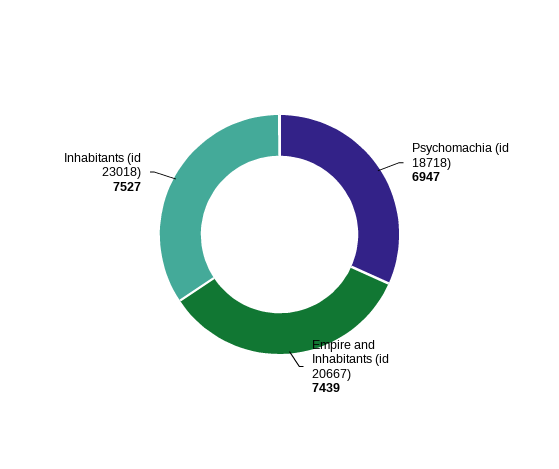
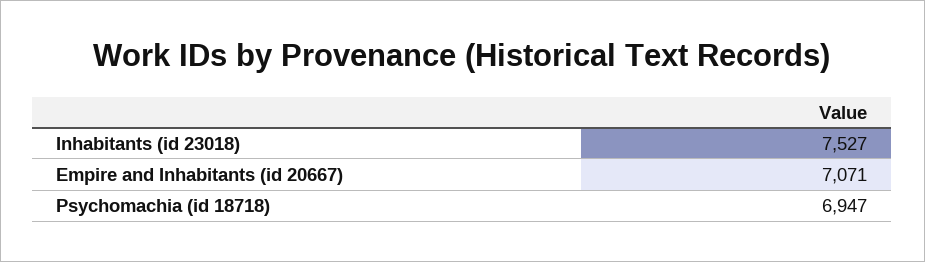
  {
    "Psychomachia (id 18718)": 6947,
-   "Empire and Inhabitants (id 20667)": 7439,
+   "Empire and Inhabitants (id 20667)": 7071,
    "Inhabitants (id 23018)": 7527
  }

